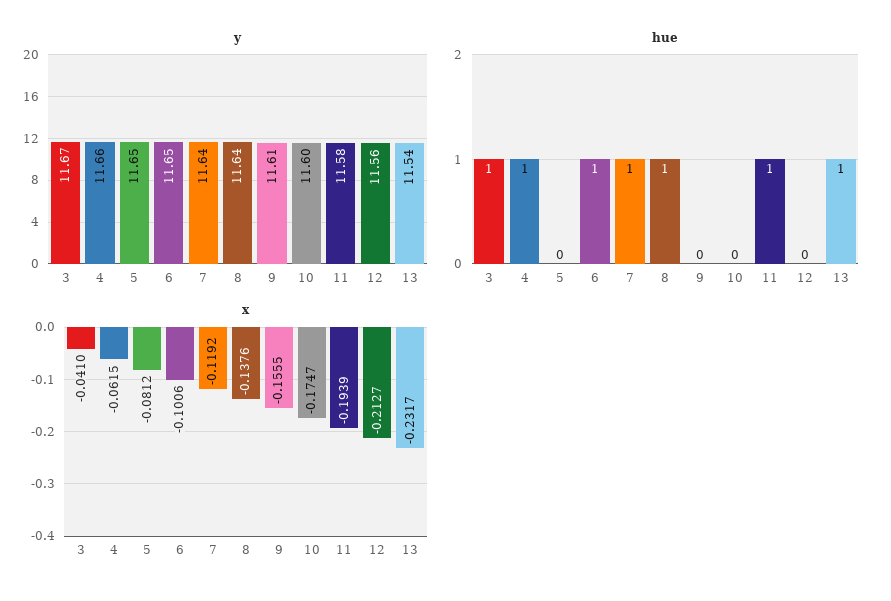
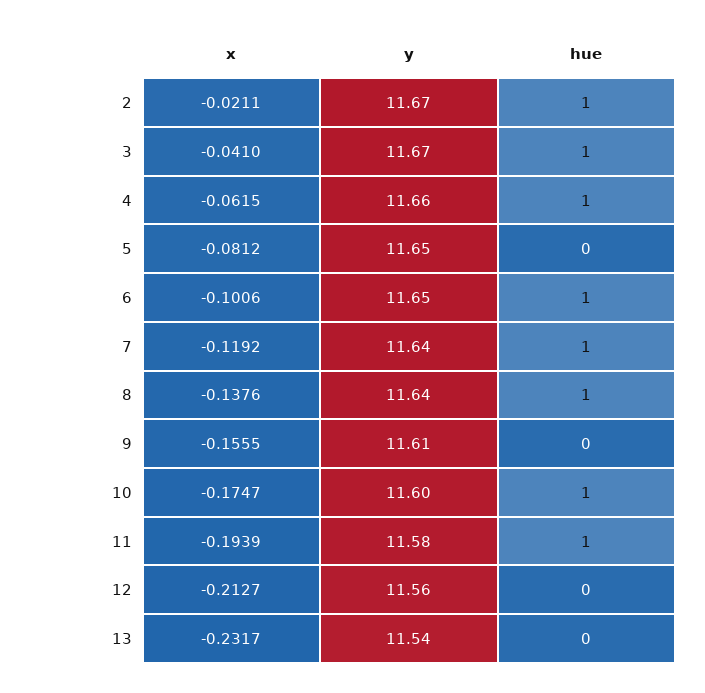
  {
    "y": {
      "3": 11.67,
      "4": 11.66,
      "5": 11.65,
      "6": 11.65,
      "7": 11.64,
      "8": 11.64,
      "9": 11.61,
      "10": 11.6,
      "11": 11.58,
      "12": 11.56,
-     "13": 11.54
+     "13": 11.54,
+     "2": 11.67
    },
    "hue": {
      "3": 1,
      "4": 1,
      "5": 0,
      "6": 1,
      "7": 1,
      "8": 1,
      "9": 0,
-     "10": 0,
+     "10": 1,
      "11": 1,
      "12": 0,
-     "13": 1
+     "13": 0,
+     "2": 1
    },
    "x": {
      "3": -0.041,
      "4": -0.0615,
      "5": -0.0812,
      "6": -0.1006,
      "7": -0.1192,
      "8": -0.1376,
      "9": -0.1555,
      "10": -0.1747,
      "11": -0.1939,
      "12": -0.2127,
-     "13": -0.2317
+     "13": -0.2317,
+     "2": -0.0211
    }
  }

